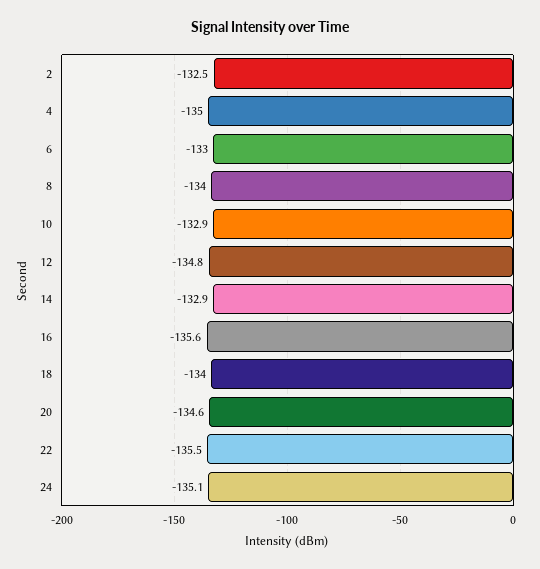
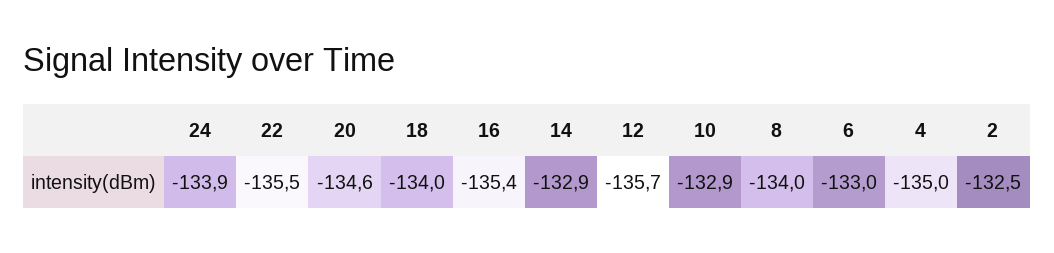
  {
    "2": -132.5,
    "4": -135,
    "6": -133,
    "8": -134,
    "10": -132.9,
-   "12": -134.8,
+   "12": -135.7,
    "14": -132.9,
-   "16": -135.6,
+   "16": -135.4,
    "18": -134,
    "20": -134.6,
    "22": -135.5,
-   "24": -135.1
+   "24": -133.9
  }

